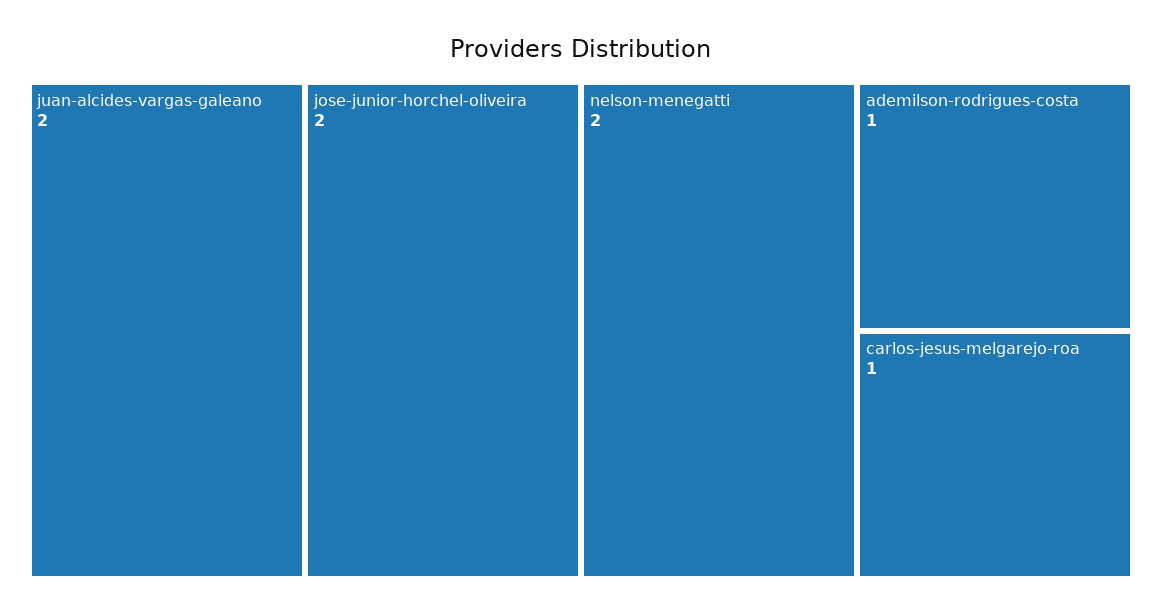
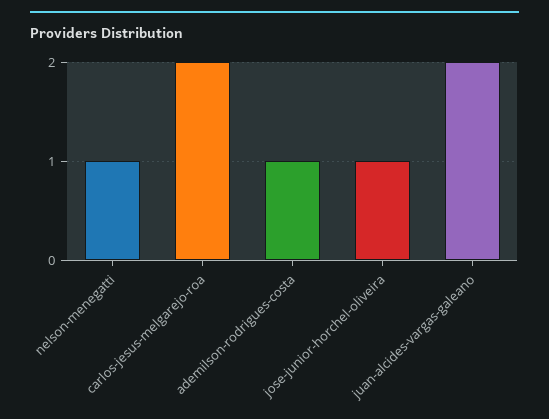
  {
    "juan-alcides-vargas-galeano": 2,
-   "jose-junior-horchel-oliveira": 2,
+   "jose-junior-horchel-oliveira": 1,
-   "nelson-menegatti": 2,
+   "nelson-menegatti": 1,
    "ademilson-rodrigues-costa": 1,
-   "carlos-jesus-melgarejo-roa": 1
+   "carlos-jesus-melgarejo-roa": 2
  }

